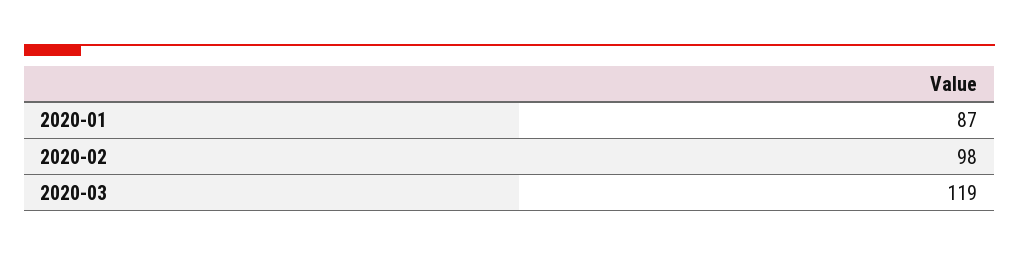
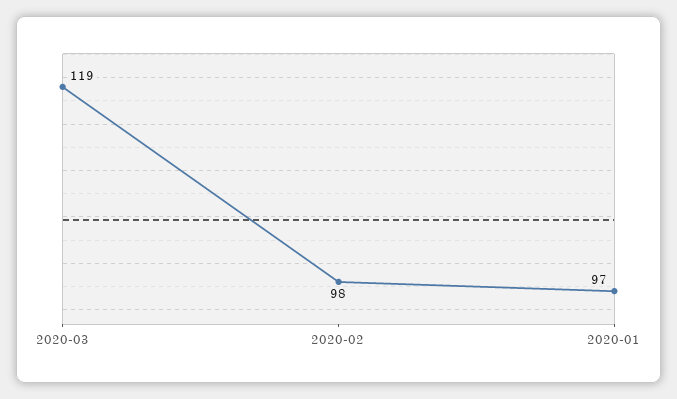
  {
-   "2020-01": 87,
+   "2020-01": 97,
    "2020-02": 98,
    "2020-03": 119
  }

